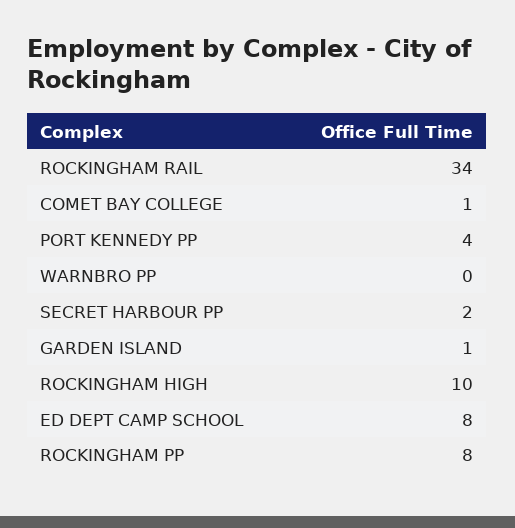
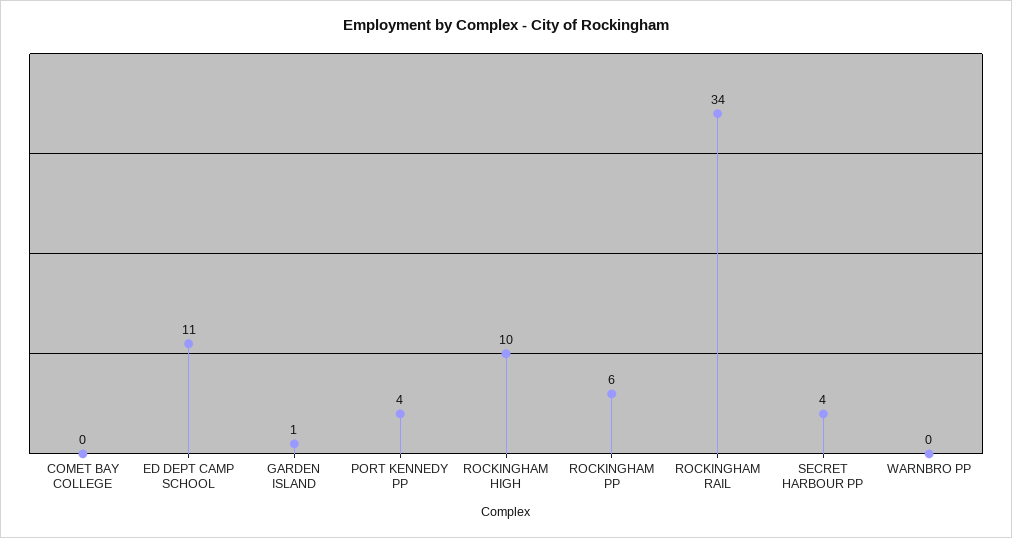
  {
    "ROCKINGHAM RAIL": 34,
-   "COMET BAY COLLEGE": 1,
+   "COMET BAY COLLEGE": 0,
    "PORT KENNEDY PP": 4,
    "WARNBRO PP": 0,
-   "SECRET HARBOUR PP": 2,
+   "SECRET HARBOUR PP": 4,
    "GARDEN ISLAND": 1,
    "ROCKINGHAM HIGH": 10,
-   "ED DEPT CAMP SCHOOL": 8,
+   "ED DEPT CAMP SCHOOL": 11,
-   "ROCKINGHAM PP": 8
+   "ROCKINGHAM PP": 6
  }

